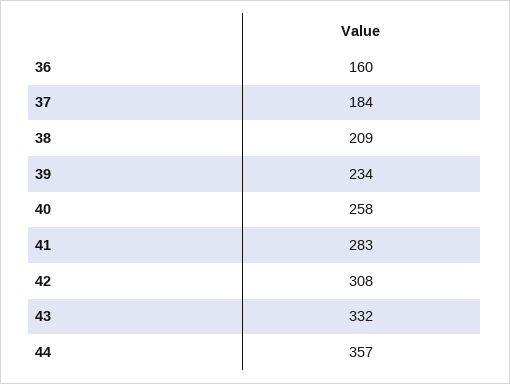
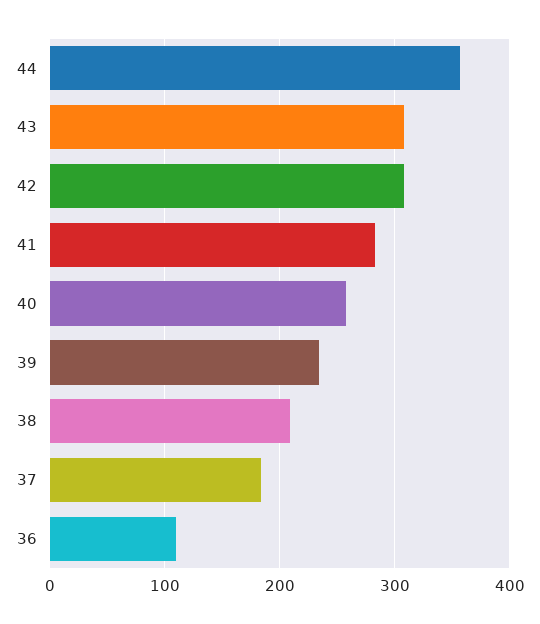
  {
-   "36": 160,
+   "36": 110,
    "37": 184,
    "38": 209,
    "39": 234,
    "40": 258,
    "41": 283,
    "42": 308,
-   "43": 332,
+   "43": 310,
    "44": 357
  }

